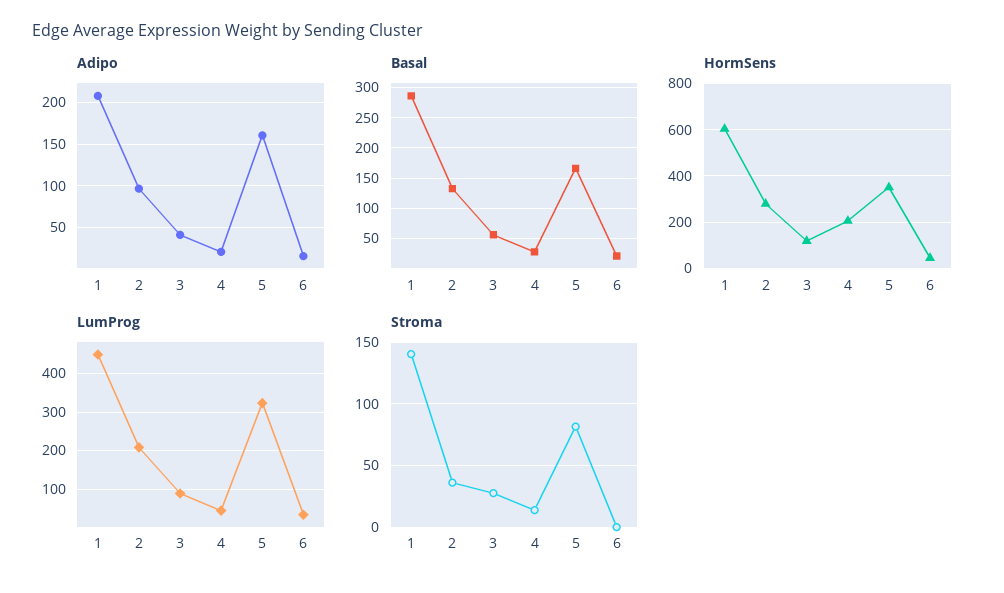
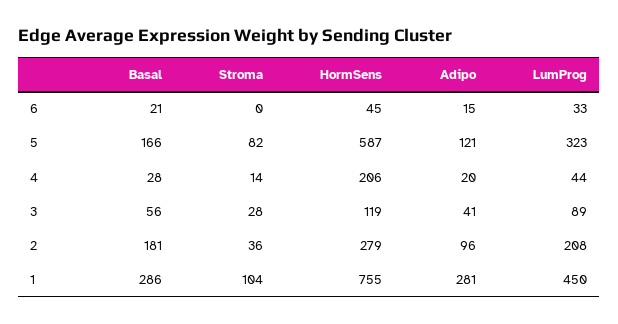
  {
    "Adipo": {
-     "1": 210,
+     "1": 281,
      "2": 96,
      "3": 41,
      "4": 20,
-     "5": 160,
+     "5": 121,
      "6": 15
    },
    "Basal": {
      "1": 286,
-     "2": 130,
+     "2": 181,
      "3": 56,
      "4": 28,
      "5": 166,
      "6": 21
    },
    "HormSens": {
-     "1": 600,
+     "1": 755,
      "2": 279,
      "3": 119,
      "4": 206,
-     "5": 350,
+     "5": 587,
      "6": 45
    },
    "LumProg": {
      "1": 450,
      "2": 208,
      "3": 89,
      "4": 44,
      "5": 323,
      "6": 33
    },
    "Stroma": {
-     "1": 140,
+     "1": 104,
      "2": 36,
      "3": 28,
      "4": 14,
      "5": 82,
      "6": 0
    }
  }

